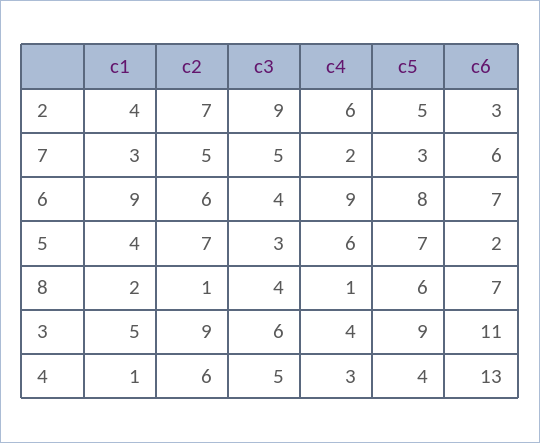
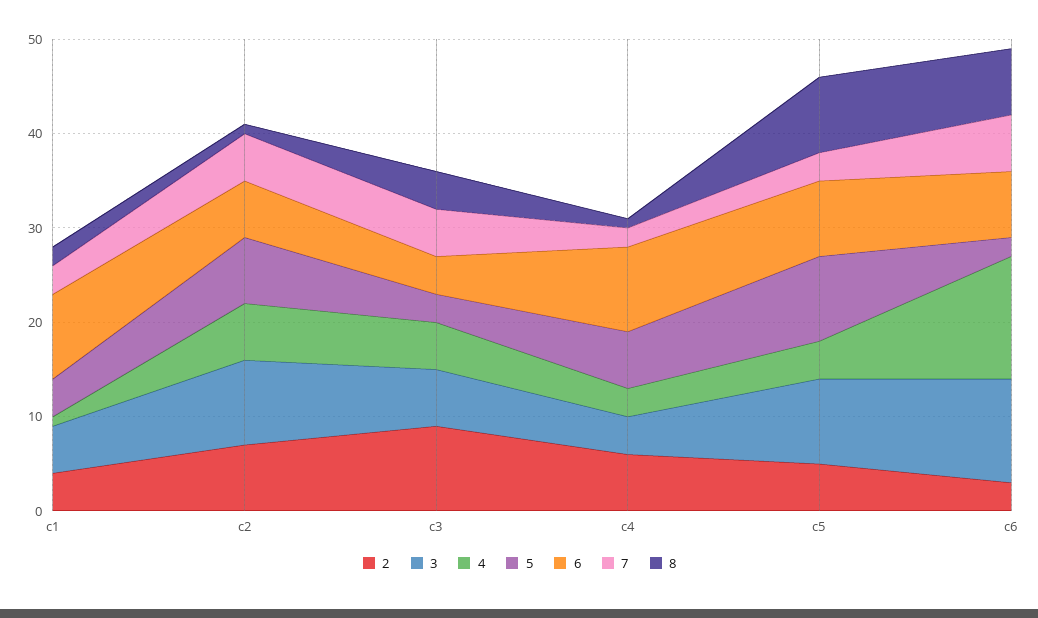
  {
    "2": {
      "c1": 4,
      "c2": 7,
      "c3": 9,
      "c4": 6,
      "c5": 5,
      "c6": 3
    },
    "7": {
      "c1": 3,
      "c2": 5,
      "c3": 5,
      "c4": 2,
      "c5": 3,
      "c6": 6
    },
    "6": {
      "c1": 9,
      "c2": 6,
      "c3": 4,
      "c4": 9,
      "c5": 8,
      "c6": 7
    },
    "5": {
      "c1": 4,
      "c2": 7,
      "c3": 3,
      "c4": 6,
-     "c5": 7,
+     "c5": 9,
      "c6": 2
    },
    "8": {
      "c1": 2,
      "c2": 1,
      "c3": 4,
      "c4": 1,
-     "c5": 6,
+     "c5": 8,
      "c6": 7
    },
    "3": {
      "c1": 5,
      "c2": 9,
      "c3": 6,
      "c4": 4,
      "c5": 9,
      "c6": 11
    },
    "4": {
      "c1": 1,
      "c2": 6,
      "c3": 5,
      "c4": 3,
      "c5": 4,
      "c6": 13
    }
  }

